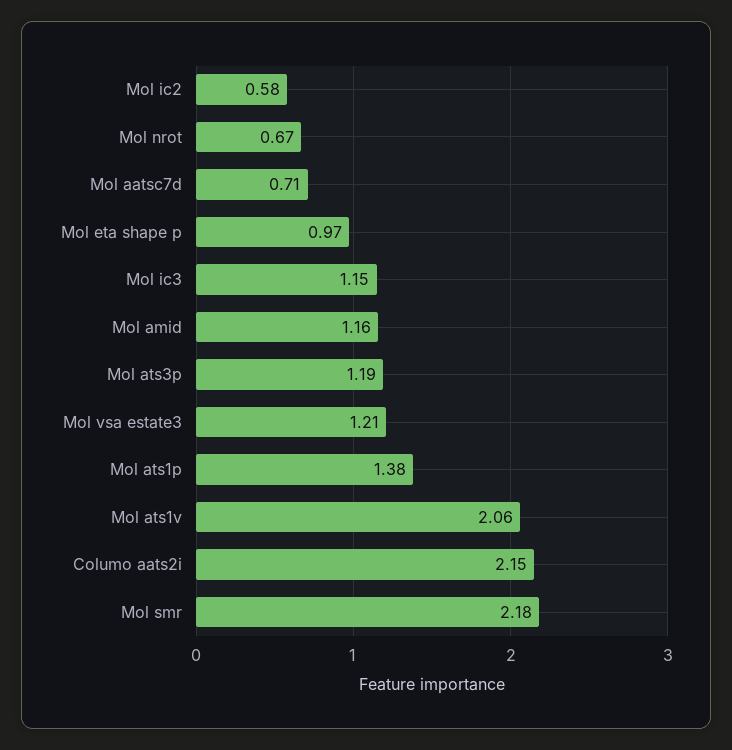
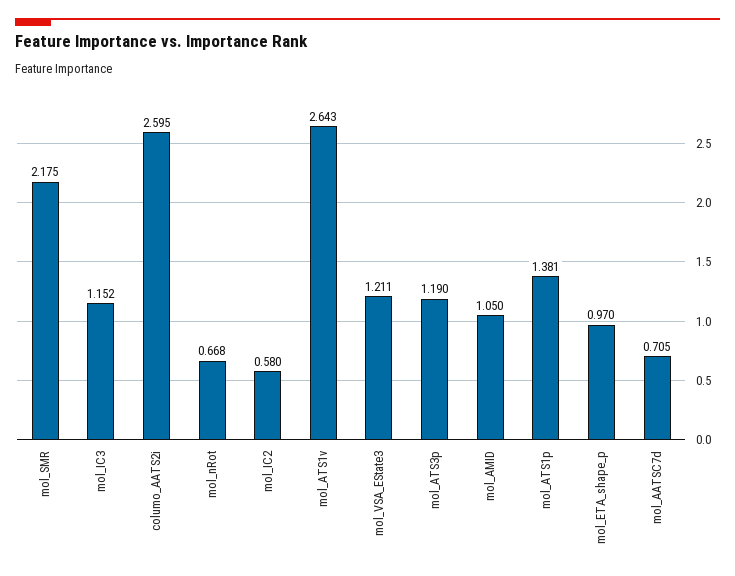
  {
    "Mol ic2": 0.58,
    "Mol nrot": 0.668,
    "Mol aatsc7d": 0.705,
    "Mol eta shape p": 0.97,
    "Mol ic3": 1.152,
-   "Mol amid": 1.16,
+   "Mol amid": 1.05,
    "Mol ats3p": 1.19,
    "Mol vsa estate3": 1.211,
    "Mol ats1p": 1.381,
-   "Mol ats1v": 2.06,
+   "Mol ats1v": 2.643,
-   "Columo aats2i": 2.15,
+   "Columo aats2i": 2.595,
    "Mol smr": 2.175
  }

